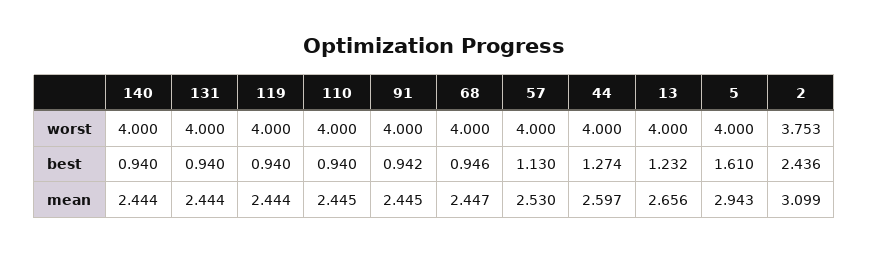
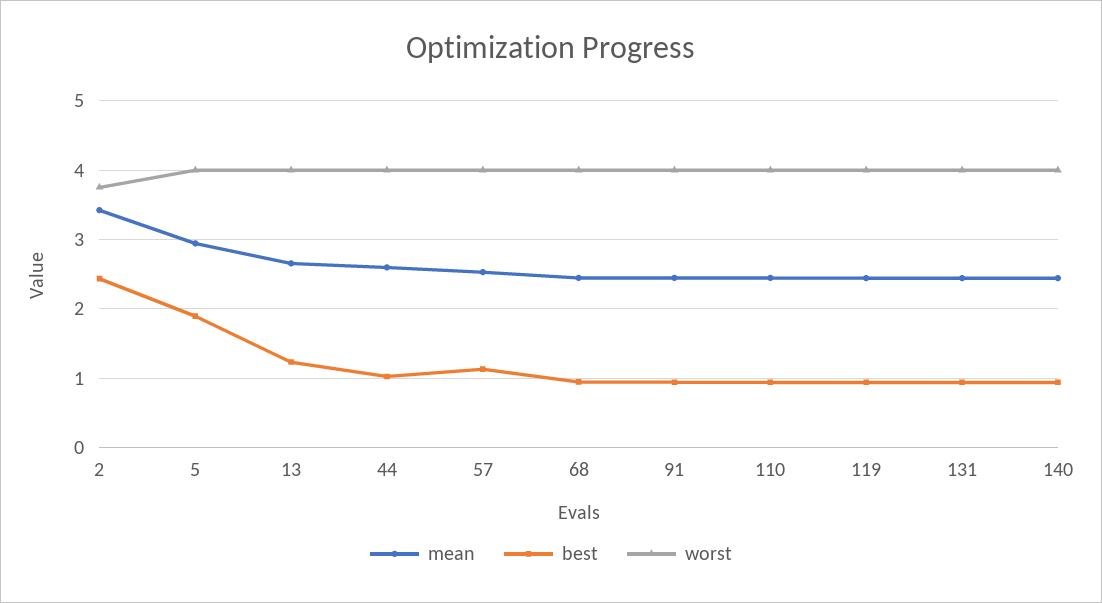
  {
    "worst": {
      "140": 4,
      "131": 4,
      "119": 4,
      "110": 4,
      "91": 4,
      "68": 4,
      "57": 4,
      "44": 4,
      "13": 4,
      "5": 4,
      "2": 3.753
    },
    "best": {
      "140": 0.94,
      "131": 0.94,
      "119": 0.94,
      "110": 0.94,
      "91": 0.942,
      "68": 0.946,
      "57": 1.13,
-     "44": 1.274,
+     "44": 1,
      "13": 1.232,
-     "5": 1.61,
+     "5": 1.9,
      "2": 2.436
    },
    "mean": {
      "140": 2.444,
      "131": 2.444,
      "119": 2.444,
      "110": 2.445,
      "91": 2.445,
      "68": 2.447,
      "57": 2.53,
      "44": 2.597,
      "13": 2.656,
      "5": 2.943,
-     "2": 3.099
+     "2": 3.4
    }
  }

